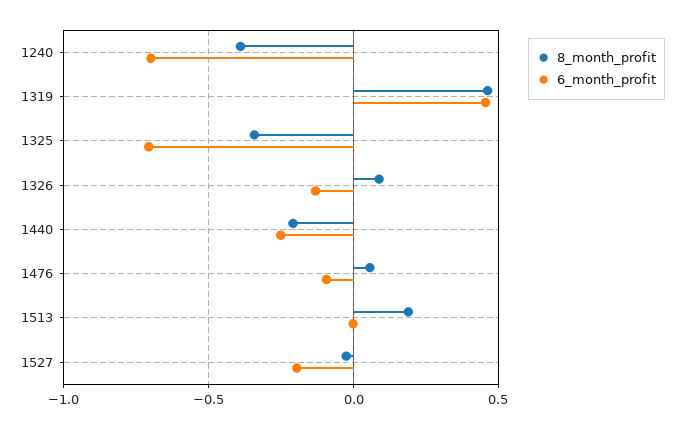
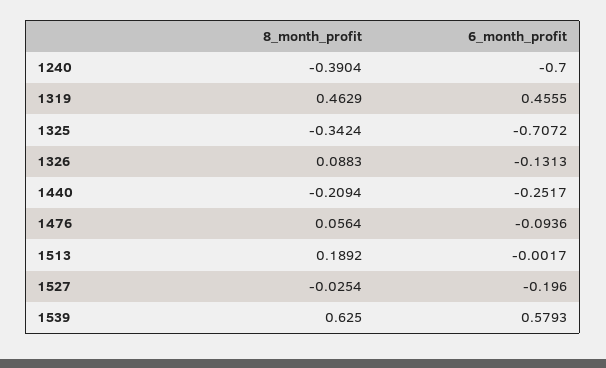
  {
    "8_month_profit": {
      "1240": -0.3904,
      "1319": 0.4629,
      "1325": -0.3424,
      "1326": 0.0883,
      "1440": -0.2094,
      "1476": 0.0564,
      "1513": 0.1892,
-     "1527": -0.0254
+     "1527": -0.0254,
+     "1539": 0.625
    },
    "6_month_profit": {
      "1240": -0.7,
      "1319": 0.4555,
      "1325": -0.7072,
      "1326": -0.1313,
      "1440": -0.2517,
      "1476": -0.0936,
      "1513": -0.0017,
-     "1527": -0.196
+     "1527": -0.196,
+     "1539": 0.5793
    }
  }

